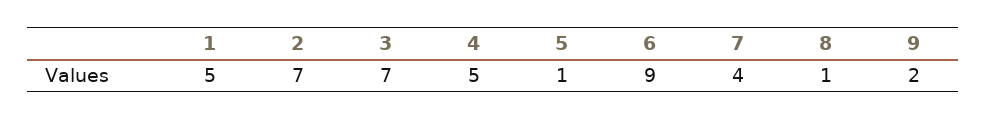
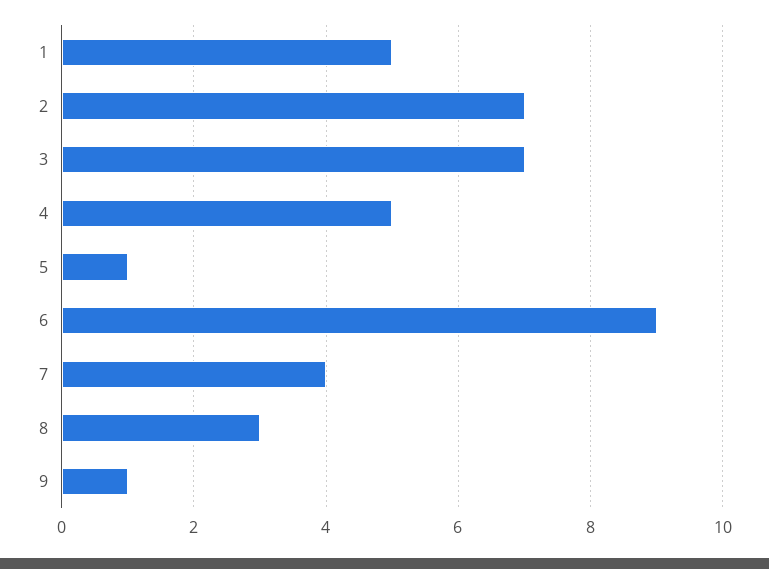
  {
    "1": 5,
    "2": 7,
    "3": 7,
    "4": 5,
    "5": 1,
    "6": 9,
    "7": 4,
-   "8": 1,
+   "8": 3,
-   "9": 2
+   "9": 1
  }

